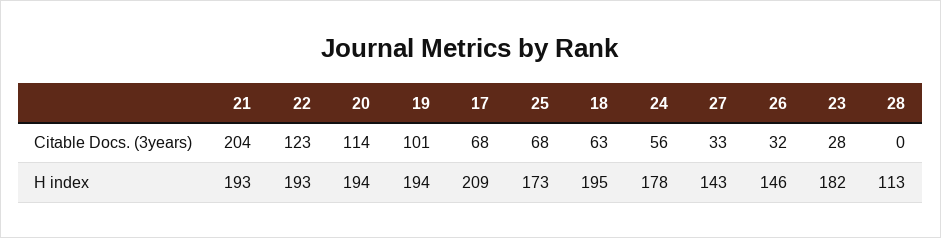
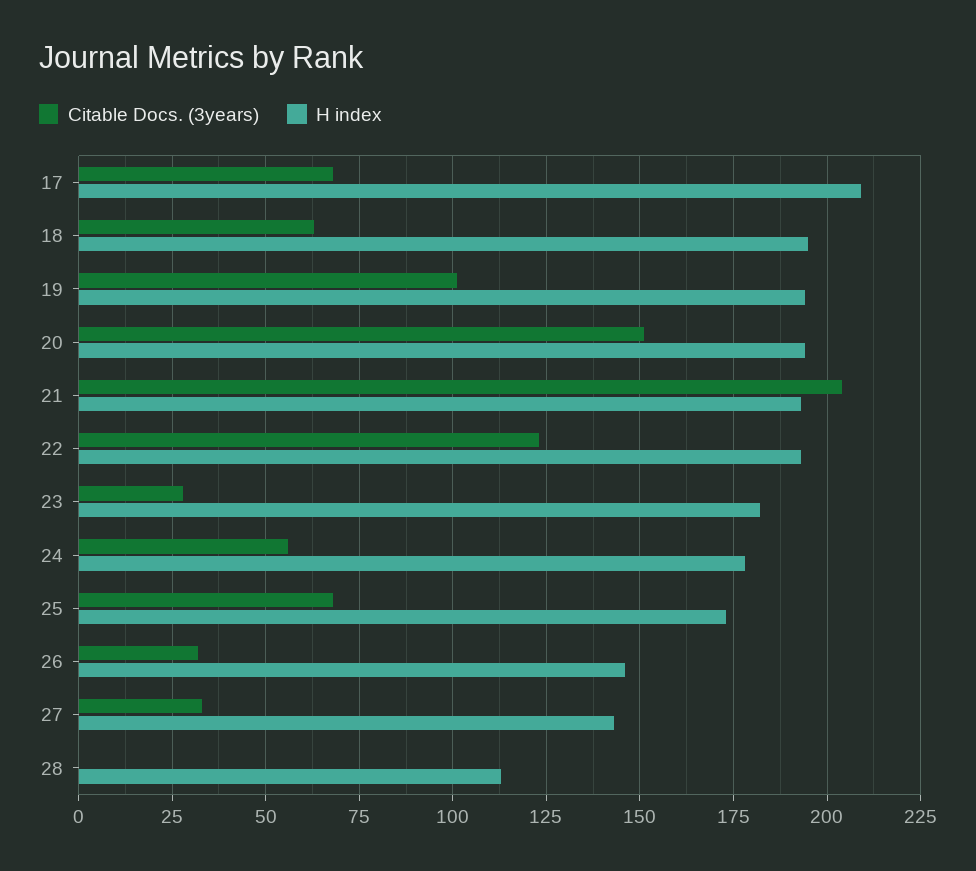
  {
    "Citable Docs. (3years)": {
      "21": 204,
      "22": 123,
-     "20": 114,
+     "20": 150,
      "19": 101,
      "17": 68,
      "25": 68,
      "18": 63,
      "24": 56,
      "27": 33,
      "26": 32,
      "23": 28,
      "28": 0
    },
    "H index": {
      "21": 193,
      "22": 193,
      "20": 194,
      "19": 194,
      "17": 209,
      "25": 173,
      "18": 195,
      "24": 178,
      "27": 143,
      "26": 146,
      "23": 182,
      "28": 113
    }
  }

